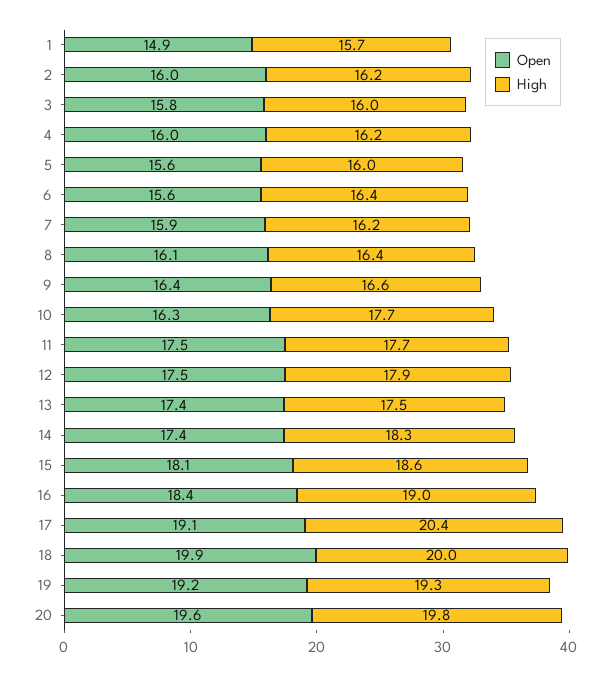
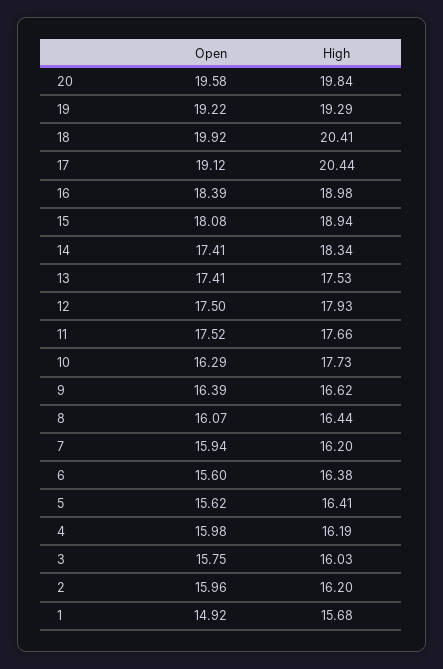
  {
    "Open": {
      "1": 14.92,
      "2": 15.96,
      "3": 15.75,
      "4": 15.98,
      "5": 15.62,
      "6": 15.6,
      "7": 15.94,
      "8": 16.07,
      "9": 16.39,
      "10": 16.29,
      "11": 17.52,
      "12": 17.5,
      "13": 17.41,
      "14": 17.41,
      "15": 18.08,
      "16": 18.39,
      "17": 19.12,
      "18": 19.92,
      "19": 19.22,
      "20": 19.58
    },
    "High": {
      "1": 15.68,
      "2": 16.2,
      "3": 16.03,
      "4": 16.19,
-     "5": 16,
+     "5": 16.41,
      "6": 16.38,
      "7": 16.2,
      "8": 16.44,
      "9": 16.62,
      "10": 17.73,
      "11": 17.66,
      "12": 17.93,
      "13": 17.53,
      "14": 18.34,
-     "15": 18.6,
+     "15": 18.94,
      "16": 18.98,
      "17": 20.44,
-     "18": 20,
+     "18": 20.41,
      "19": 19.29,
      "20": 19.84
    }
  }

